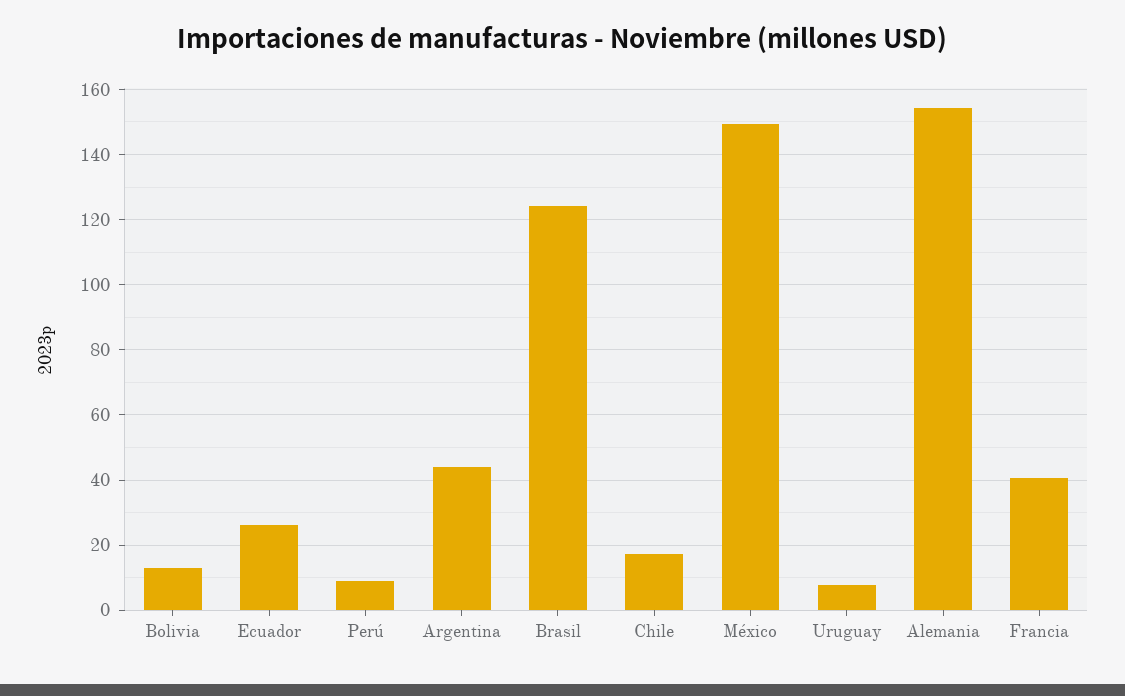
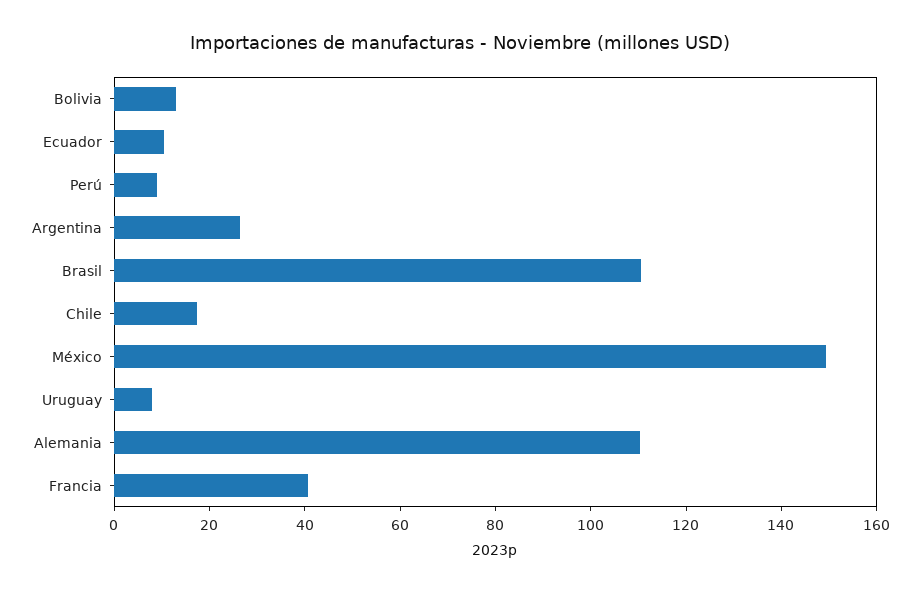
  {
    "Bolivia": 12,
-   "Ecuador": 26,
+   "Ecuador": 10,
    "Perú": 10,
-   "Argentina": 44,
+   "Argentina": 25,
-   "Brasil": 124,
+   "Brasil": 110,
    "Chile": 18,
    "México": 150,
    "Uruguay": 8,
-   "Alemania": 154,
+   "Alemania": 110,
    "Francia": 40
  }

